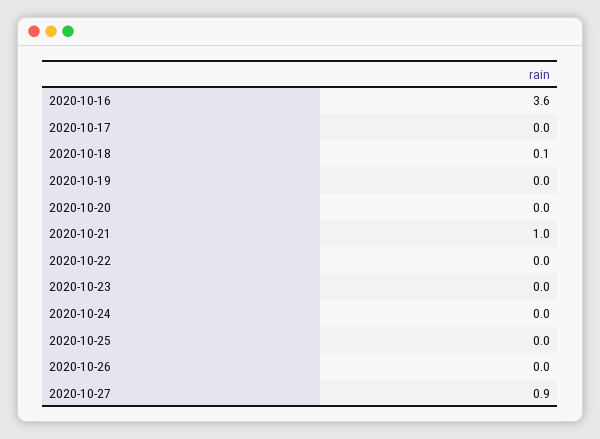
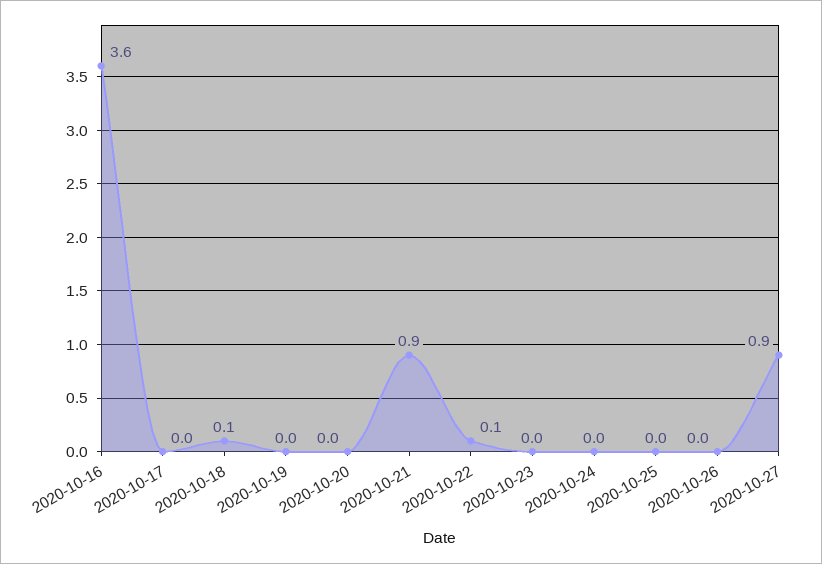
  {
    "2020-10-16": 3.6,
    "2020-10-17": 0,
    "2020-10-18": 0.1,
    "2020-10-19": 0,
    "2020-10-20": 0,
-   "2020-10-21": 1,
+   "2020-10-21": 0.9,
-   "2020-10-22": 0,
+   "2020-10-22": 0.1,
    "2020-10-23": 0,
    "2020-10-24": 0,
    "2020-10-25": 0,
    "2020-10-26": 0,
    "2020-10-27": 0.9
  }

